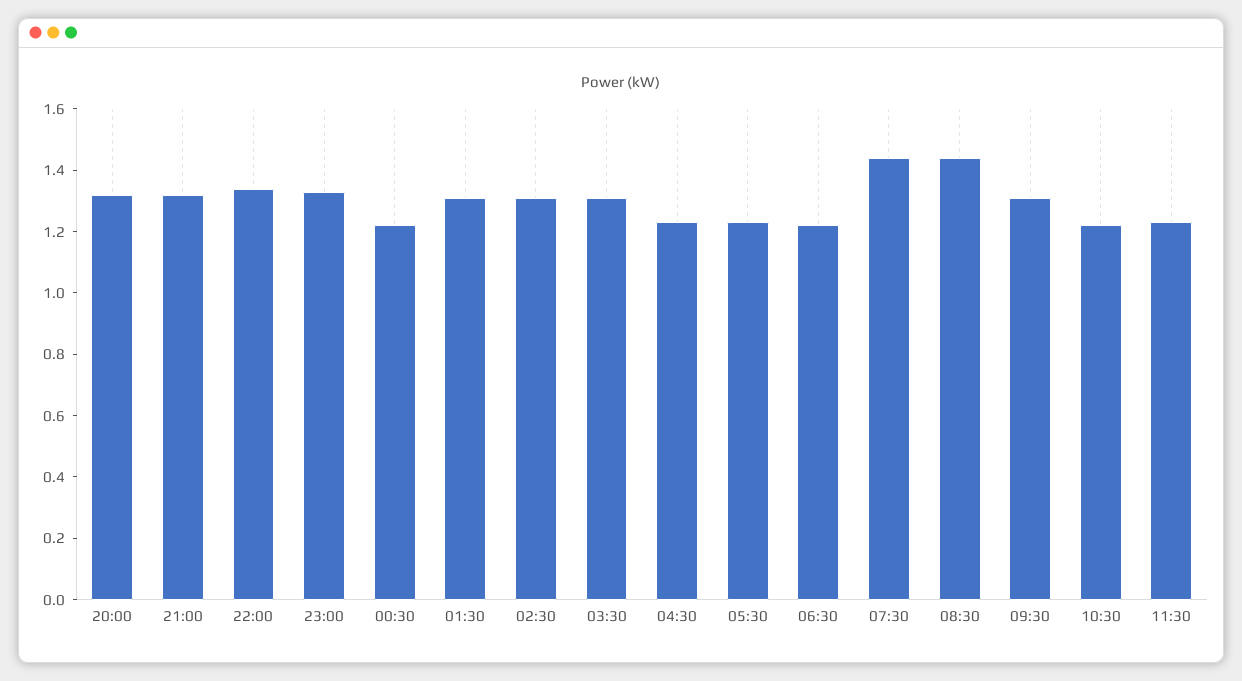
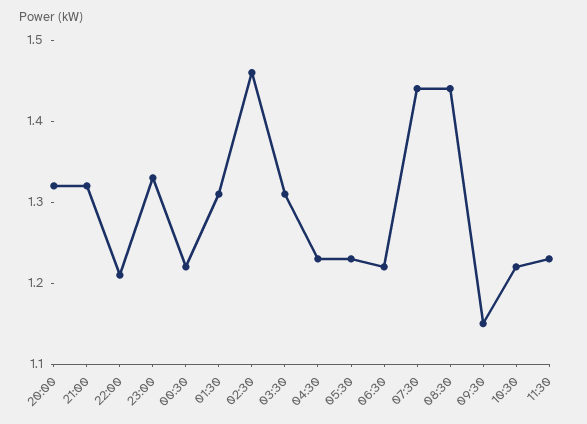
  {
    "20:00": 1.32,
    "21:00": 1.32,
-   "22:00": 1.35,
+   "22:00": 1.21,
    "23:00": 1.33,
    "00:30": 1.22,
    "01:30": 1.31,
-   "02:30": 1.3,
+   "02:30": 1.46,
    "03:30": 1.31,
    "04:30": 1.23,
    "05:30": 1.23,
    "06:30": 1.22,
    "07:30": 1.44,
    "08:30": 1.44,
-   "09:30": 1.3,
+   "09:30": 1.15,
    "10:30": 1.22,
    "11:30": 1.23
  }

